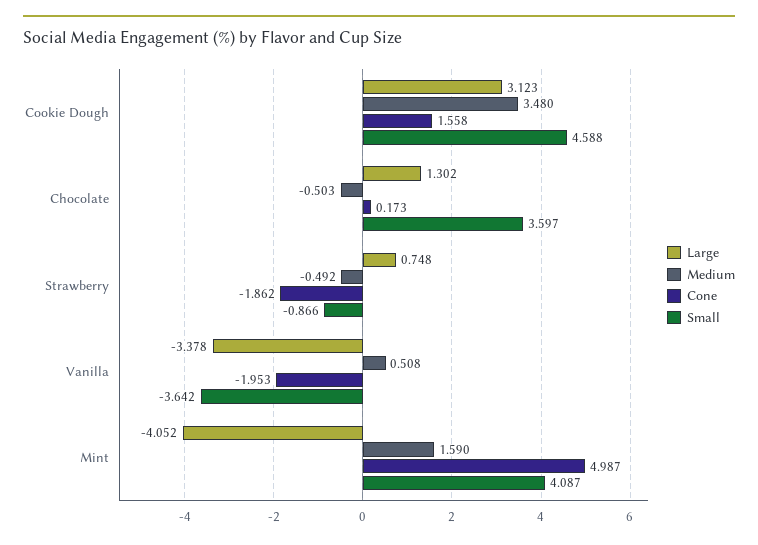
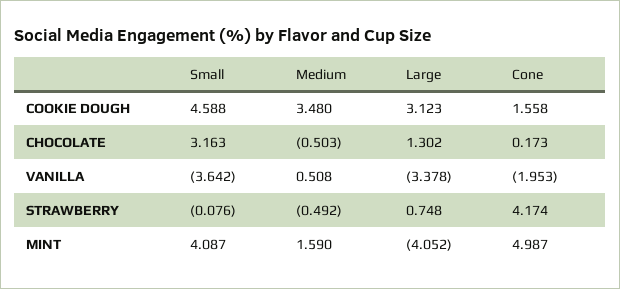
  {
    "Large": {
      "Cookie Dough": 3.123,
      "Chocolate": 1.302,
      "Strawberry": 0.748,
      "Vanilla": -3.378,
      "Mint": -4.052
    },
    "Medium": {
      "Cookie Dough": 3.48,
      "Chocolate": -0.503,
      "Strawberry": -0.492,
      "Vanilla": 0.508,
      "Mint": 1.59
    },
    "Cone": {
      "Cookie Dough": 1.558,
      "Chocolate": 0.173,
-     "Strawberry": -1.862,
+     "Strawberry": 4.174,
      "Vanilla": -1.953,
      "Mint": 4.987
    },
    "Small": {
      "Cookie Dough": 4.588,
-     "Chocolate": 3.597,
+     "Chocolate": 3.163,
-     "Strawberry": -0.866,
+     "Strawberry": -0.076,
      "Vanilla": -3.642,
      "Mint": 4.087
    }
  }

